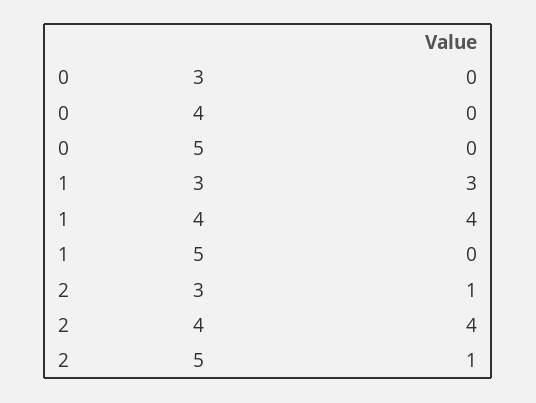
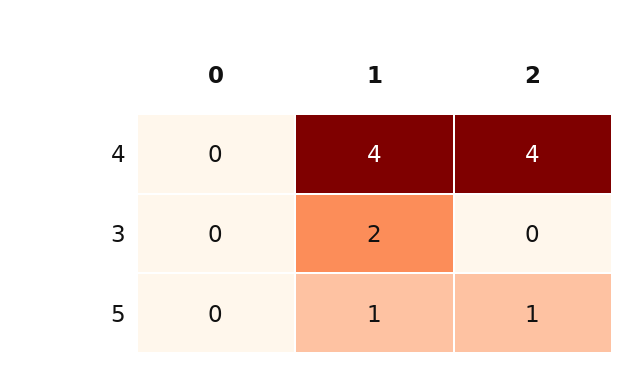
  {
    "0": {
      "3": 0,
      "4": 0,
      "5": 0
    },
    "1": {
-     "3": 3,
+     "3": 2,
      "4": 4,
-     "5": 0
+     "5": 1
    },
    "2": {
-     "3": 1,
+     "3": 0,
      "4": 4,
      "5": 1
    }
  }

